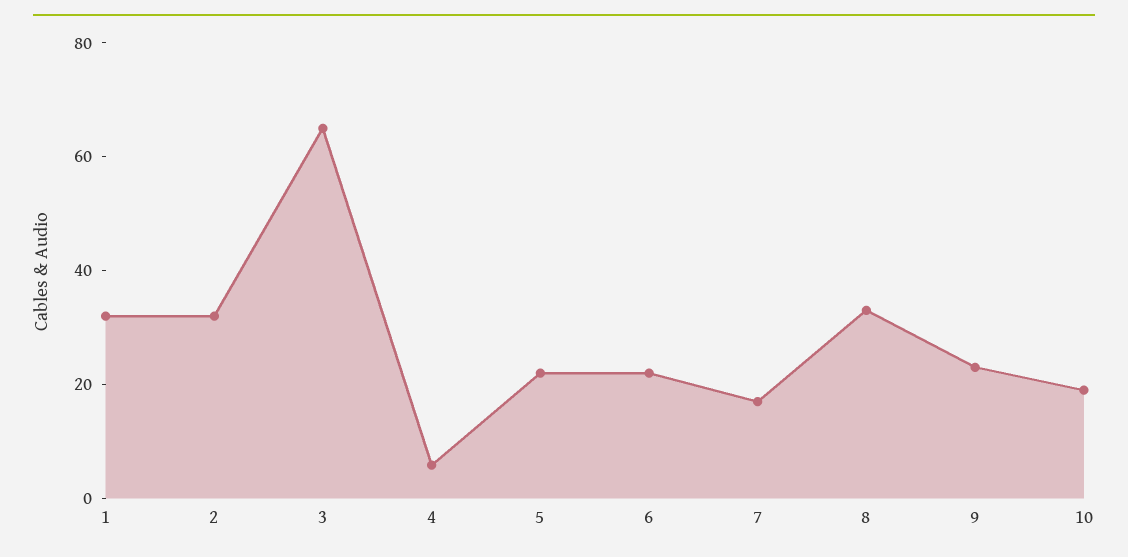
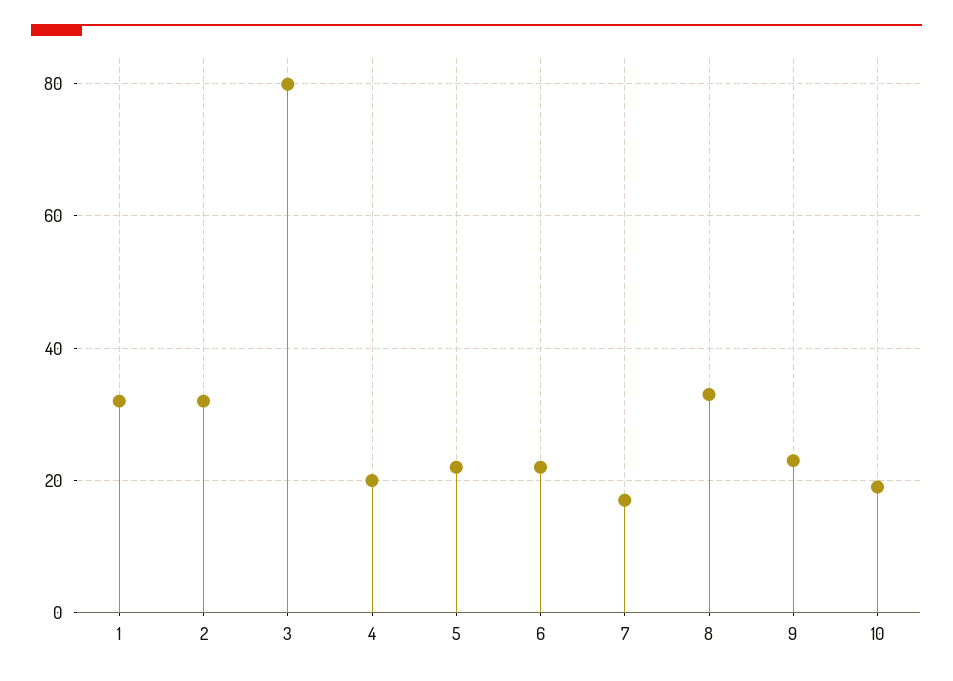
  {
    "1": 32,
    "2": 32,
-   "3": 65,
+   "3": 80,
-   "4": 5,
+   "4": 20,
    "5": 22,
    "6": 22,
    "7": 16,
    "8": 32,
    "9": 22,
    "10": 18
  }

